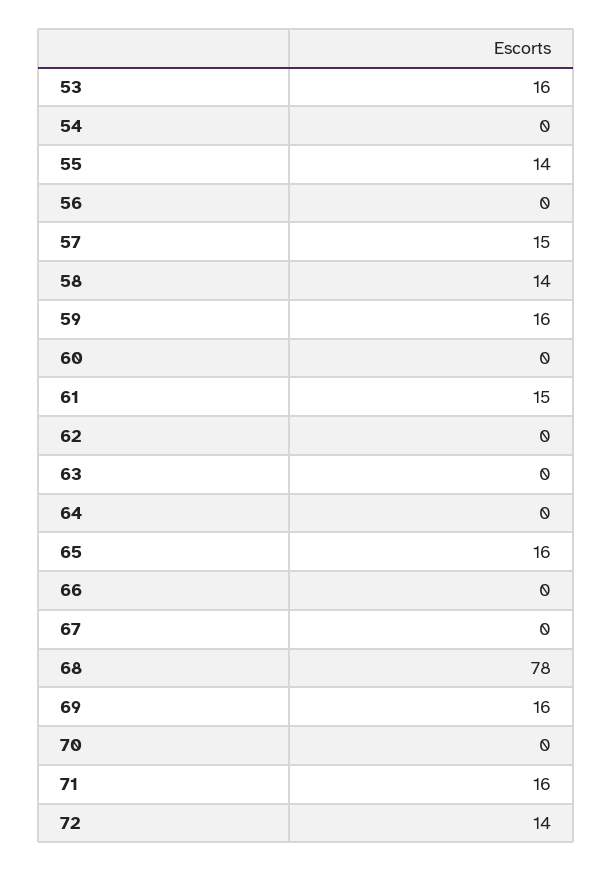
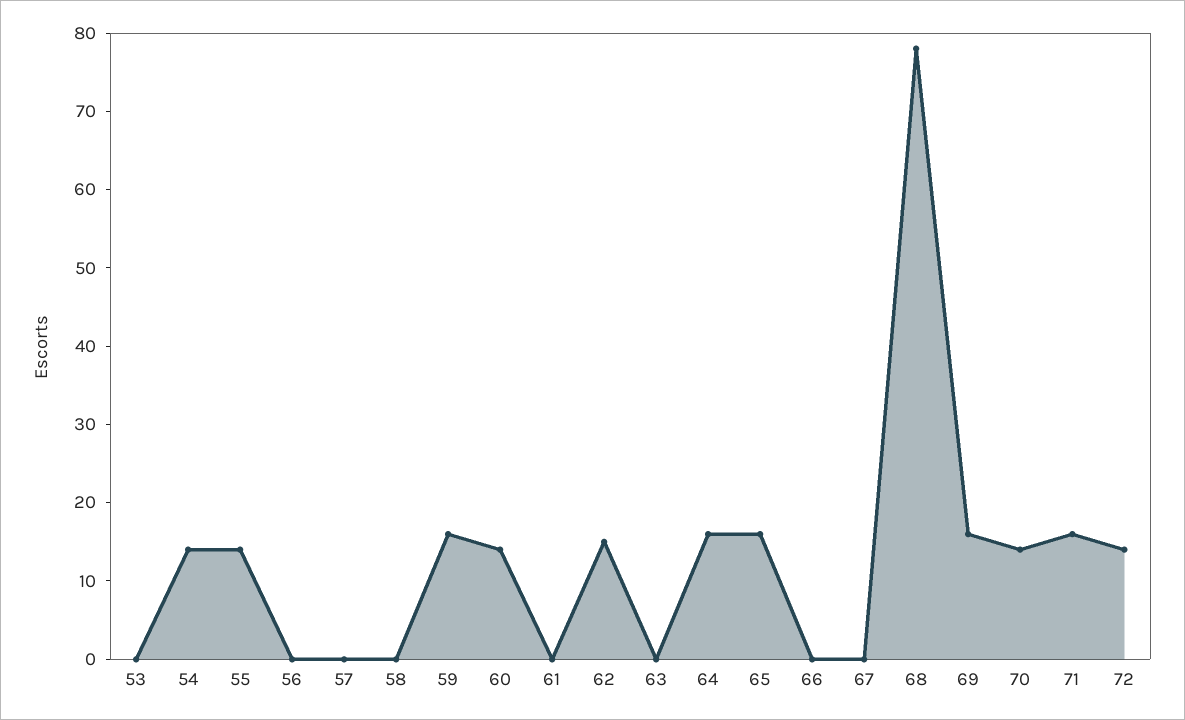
  {
-   "53": 16,
+   "53": 0,
-   "54": 0,
+   "54": 15,
    "55": 14,
    "56": 0,
-   "57": 15,
+   "57": 0,
-   "58": 14,
+   "58": 0,
    "59": 16,
-   "60": 0,
+   "60": 15,
-   "61": 15,
+   "61": 0,
-   "62": 0,
+   "62": 15,
    "63": 0,
-   "64": 0,
+   "64": 15,
    "65": 16,
    "66": 0,
    "67": 0,
    "68": 78,
    "69": 16,
-   "70": 0,
+   "70": 15,
    "71": 16,
    "72": 14
  }

